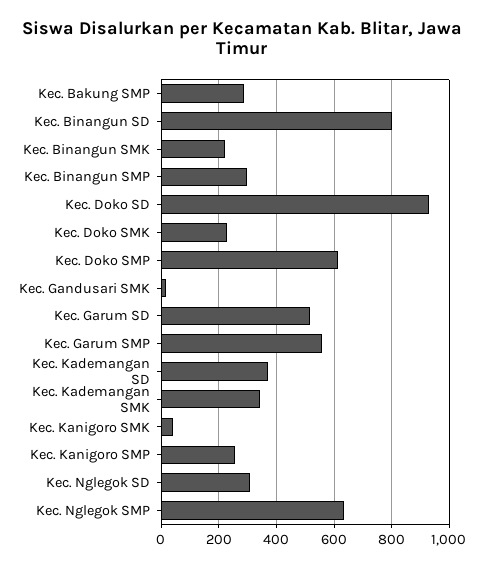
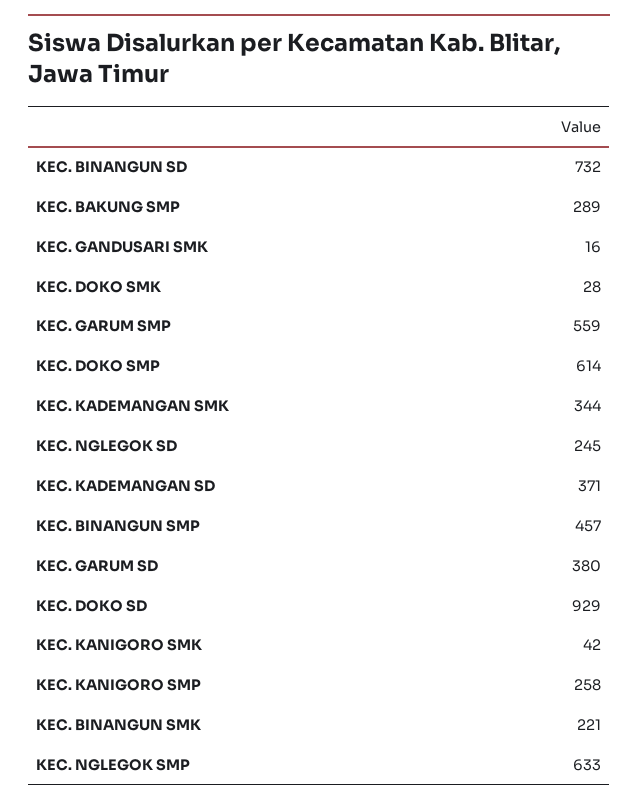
  {
    "Kec. Bakung SMP": 289,
-   "Kec. Binangun SD": 800,
+   "Kec. Binangun SD": 732,
    "Kec. Binangun SMK": 221,
-   "Kec. Binangun SMP": 300,
+   "Kec. Binangun SMP": 457,
    "Kec. Doko SD": 929,
-   "Kec. Doko SMK": 225,
+   "Kec. Doko SMK": 28,
    "Kec. Doko SMP": 614,
    "Kec. Gandusari SMK": 16,
-   "Kec. Garum SD": 525,
+   "Kec. Garum SD": 380,
    "Kec. Garum SMP": 559,
    "Kec. Kademangan SD": 371,
    "Kec. Kademangan SMK": 344,
    "Kec. Kanigoro SMK": 42,
    "Kec. Kanigoro SMP": 258,
-   "Kec. Nglegok SD": 300,
+   "Kec. Nglegok SD": 245,
    "Kec. Nglegok SMP": 633
  }

